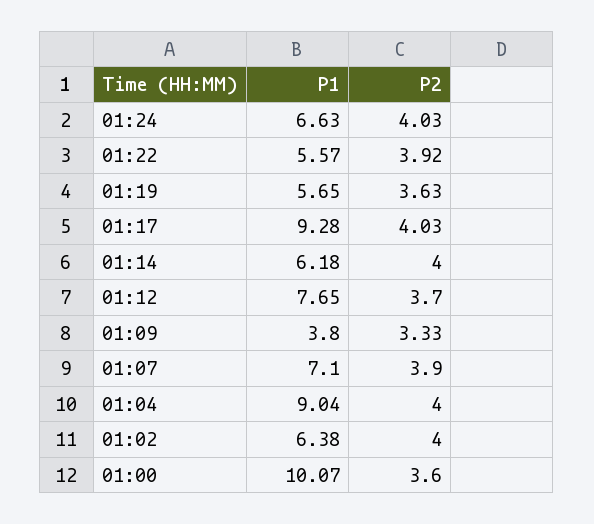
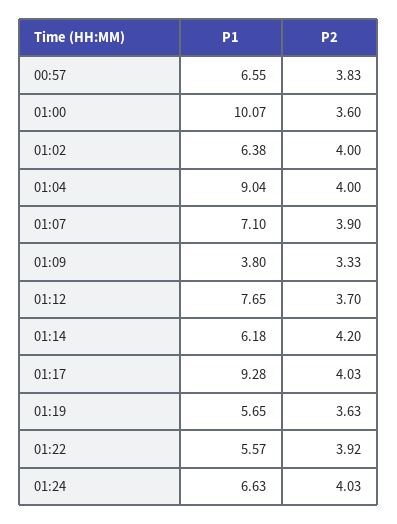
  {
    "P1": {
      "01:24": 6.63,
      "01:22": 5.57,
      "01:19": 5.65,
      "01:17": 9.28,
      "01:14": 6.18,
      "01:12": 7.65,
      "01:09": 3.8,
      "01:07": 7.1,
      "01:04": 9.04,
      "01:02": 6.38,
-     "01:00": 10.07
+     "01:00": 10.07,
+     "00:57": 6.55
    },
    "P2": {
      "01:24": 4.03,
      "01:22": 3.92,
      "01:19": 3.63,
      "01:17": 4.03,
-     "01:14": 4,
+     "01:14": 4.2,
      "01:12": 3.7,
      "01:09": 3.33,
      "01:07": 3.9,
      "01:04": 4,
      "01:02": 4,
-     "01:00": 3.6
+     "01:00": 3.6,
+     "00:57": 3.83
    }
  }

